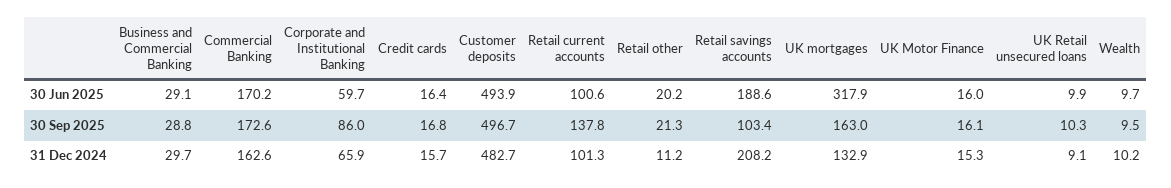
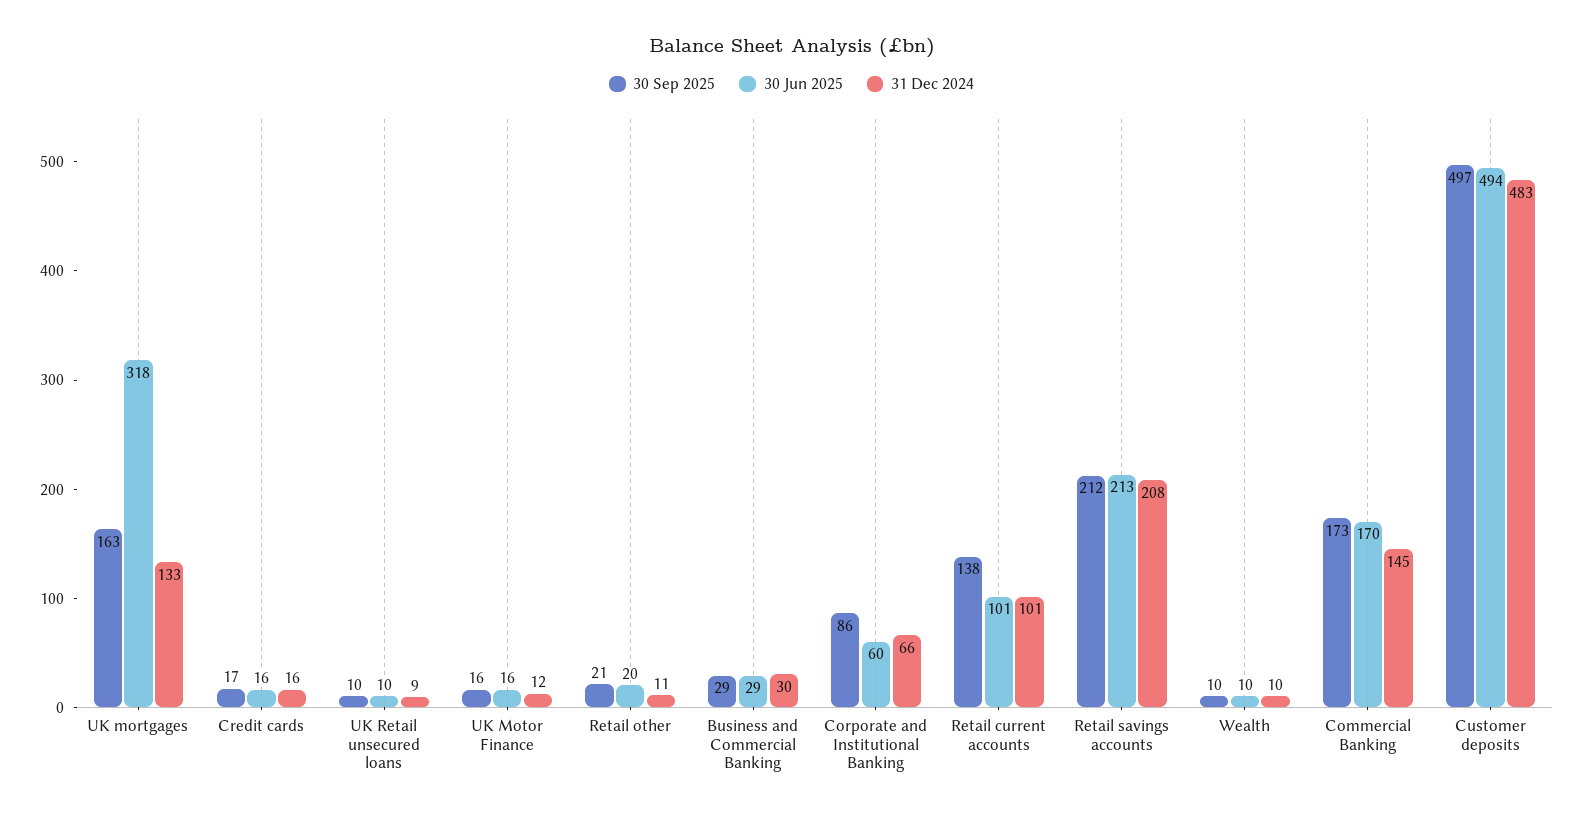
  {
    "30 Jun 2025": {
      "Business and Commercial Banking": 29.1,
      "Commercial Banking": 170.2,
      "Corporate and Institutional Banking": 59.7,
      "Credit cards": 16.4,
      "Customer deposits": 493.9,
      "Retail current accounts": 100.6,
      "Retail other": 20.2,
-     "Retail savings accounts": 188.6,
+     "Retail savings accounts": 213,
      "UK mortgages": 317.9,
      "UK Motor Finance": 16,
      "UK Retail unsecured loans": 9.9,
      "Wealth": 9.7
    },
    "30 Sep 2025": {
      "Business and Commercial Banking": 28.8,
      "Commercial Banking": 172.6,
      "Corporate and Institutional Banking": 86,
      "Credit cards": 16.8,
      "Customer deposits": 496.7,
      "Retail current accounts": 137.8,
      "Retail other": 21.3,
-     "Retail savings accounts": 103.4,
+     "Retail savings accounts": 212,
      "UK mortgages": 163,
      "UK Motor Finance": 16.1,
      "UK Retail unsecured loans": 10.3,
      "Wealth": 9.5
    },
    "31 Dec 2024": {
      "Business and Commercial Banking": 29.7,
-     "Commercial Banking": 162.6,
+     "Commercial Banking": 145,
      "Corporate and Institutional Banking": 65.9,
      "Credit cards": 15.7,
      "Customer deposits": 482.7,
      "Retail current accounts": 101.3,
      "Retail other": 11.2,
      "Retail savings accounts": 208.2,
      "UK mortgages": 132.9,
-     "UK Motor Finance": 15.3,
+     "UK Motor Finance": 12,
      "UK Retail unsecured loans": 9.1,
      "Wealth": 10.2
    }
  }

